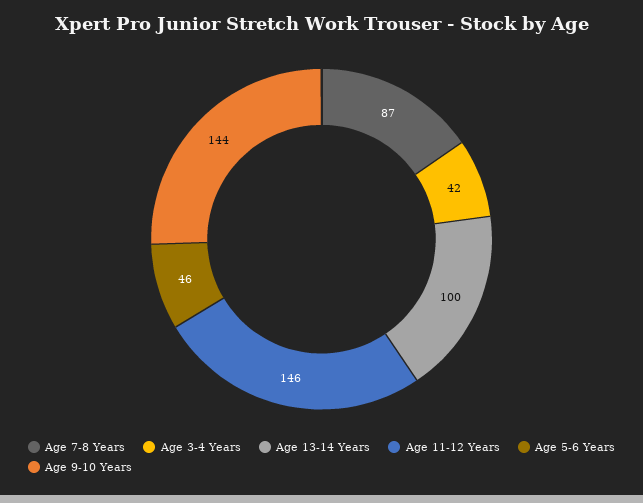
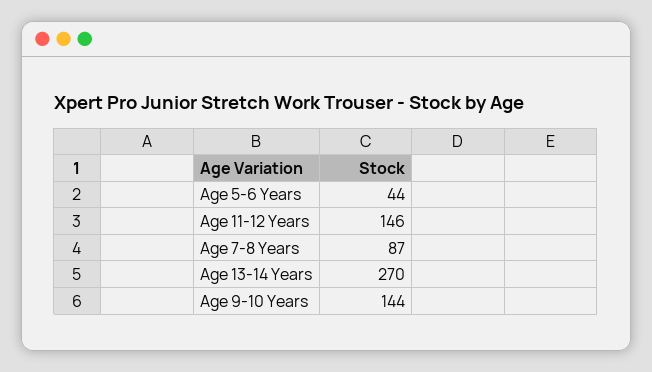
  {
    "Age 7-8 Years": 87,
-   "Age 3-4 Years": 42,
-   "Age 13-14 Years": 100,
+   "Age 13-14 Years": 270,
    "Age 11-12 Years": 146,
-   "Age 5-6 Years": 46,
+   "Age 5-6 Years": 44,
    "Age 9-10 Years": 144
  }

